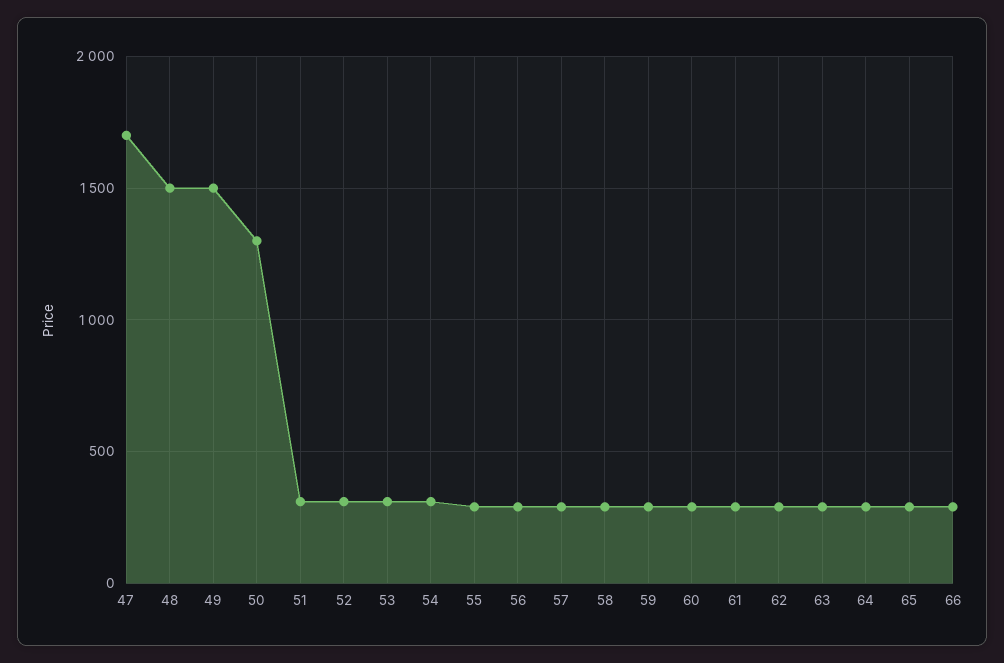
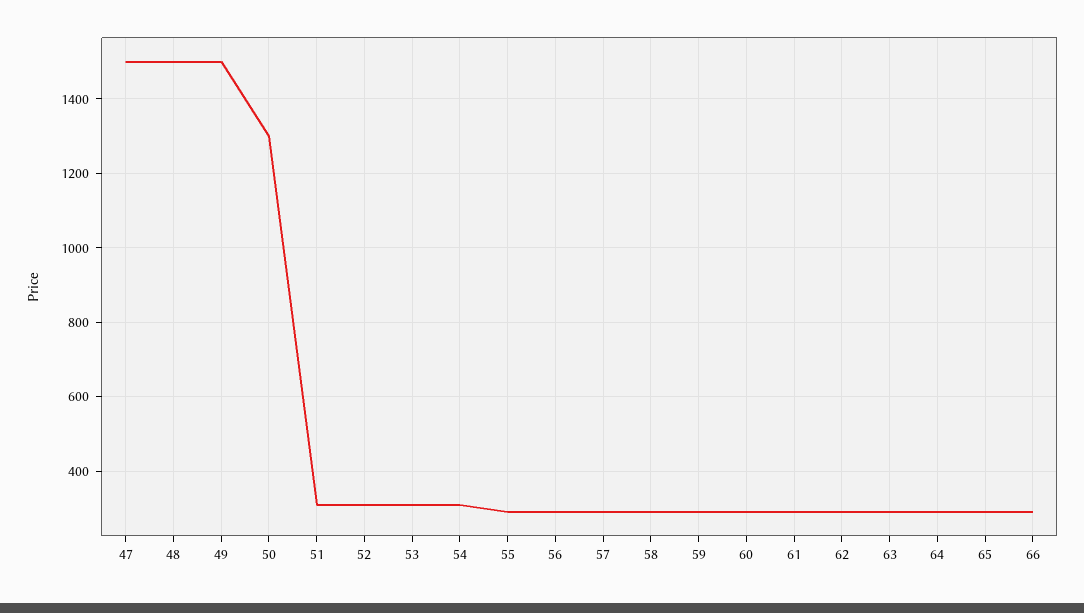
  {
-   "47": 1700,
+   "47": 1500,
    "48": 1500,
    "49": 1500,
    "50": 1300,
    "51": 320,
    "52": 320,
    "53": 320,
    "54": 320,
    "55": 300,
    "56": 300,
    "57": 300,
    "58": 300,
    "59": 300,
    "60": 300,
    "61": 300,
    "62": 300,
    "63": 300,
    "64": 300,
    "65": 300,
    "66": 300
  }

